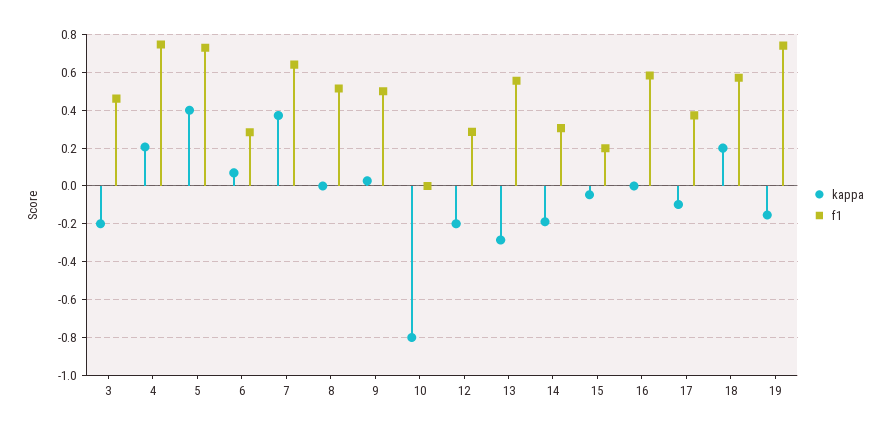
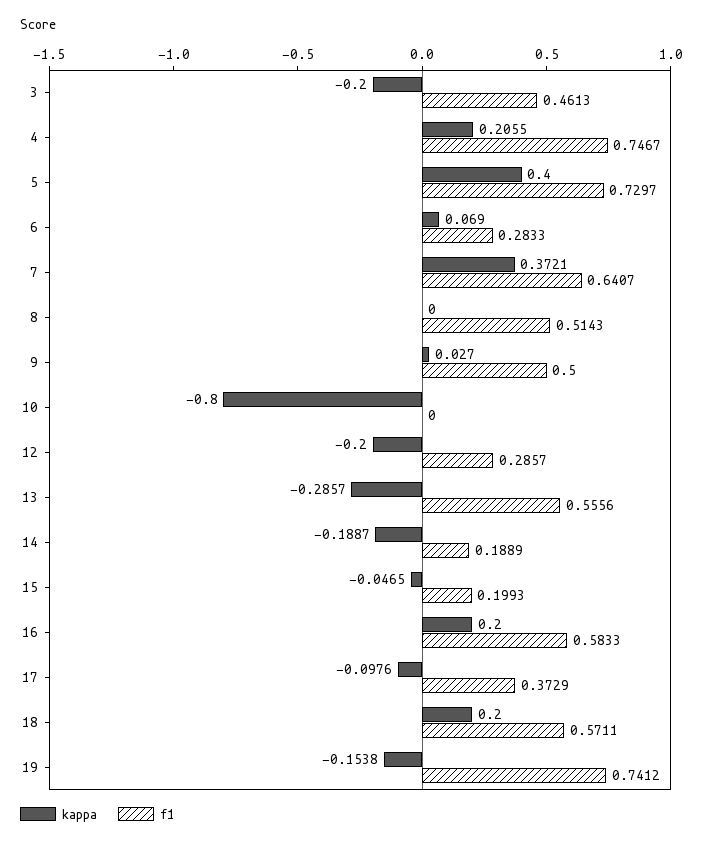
  {
    "kappa": {
      "3": -0.2,
      "4": 0.2055,
      "5": 0.4,
      "6": 0.069,
      "7": 0.3721,
      "8": 0,
      "9": 0.027,
      "10": -0.8,
      "12": -0.2,
      "13": -0.2857,
      "14": -0.1887,
      "15": -0.0465,
-     "16": 0,
+     "16": 0.2,
      "17": -0.0976,
      "18": 0.2,
      "19": -0.1538
    },
    "f1": {
      "3": 0.4613,
      "4": 0.7467,
      "5": 0.7297,
      "6": 0.2833,
      "7": 0.6407,
      "8": 0.5143,
      "9": 0.5,
      "10": 0,
      "12": 0.2857,
      "13": 0.5556,
-     "14": 0.3,
+     "14": 0.1889,
      "15": 0.1993,
      "16": 0.5833,
      "17": 0.3729,
      "18": 0.5711,
      "19": 0.7412
    }
  }

